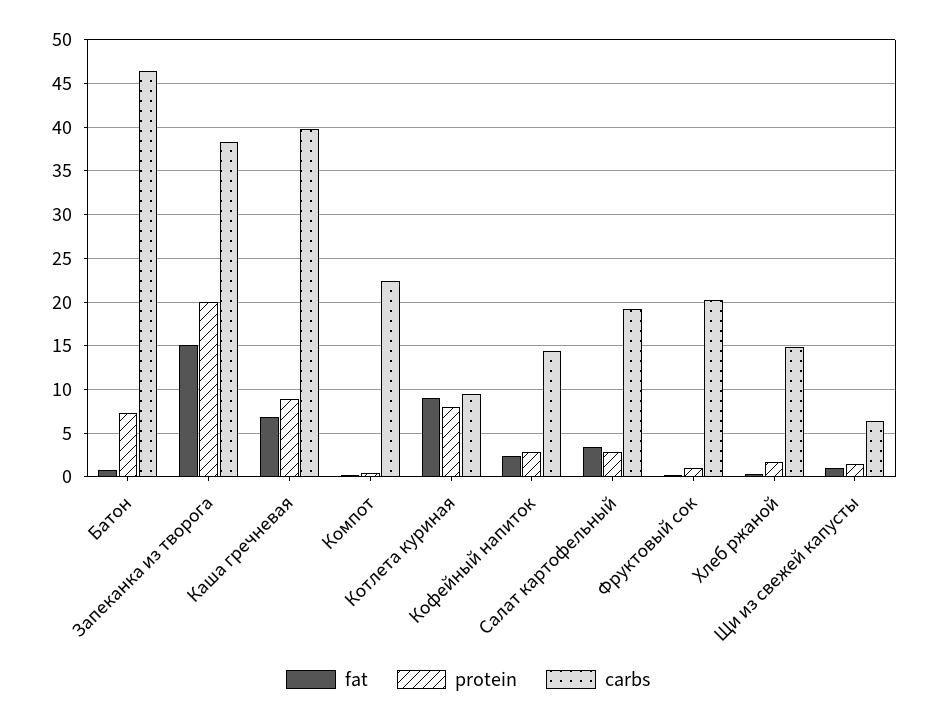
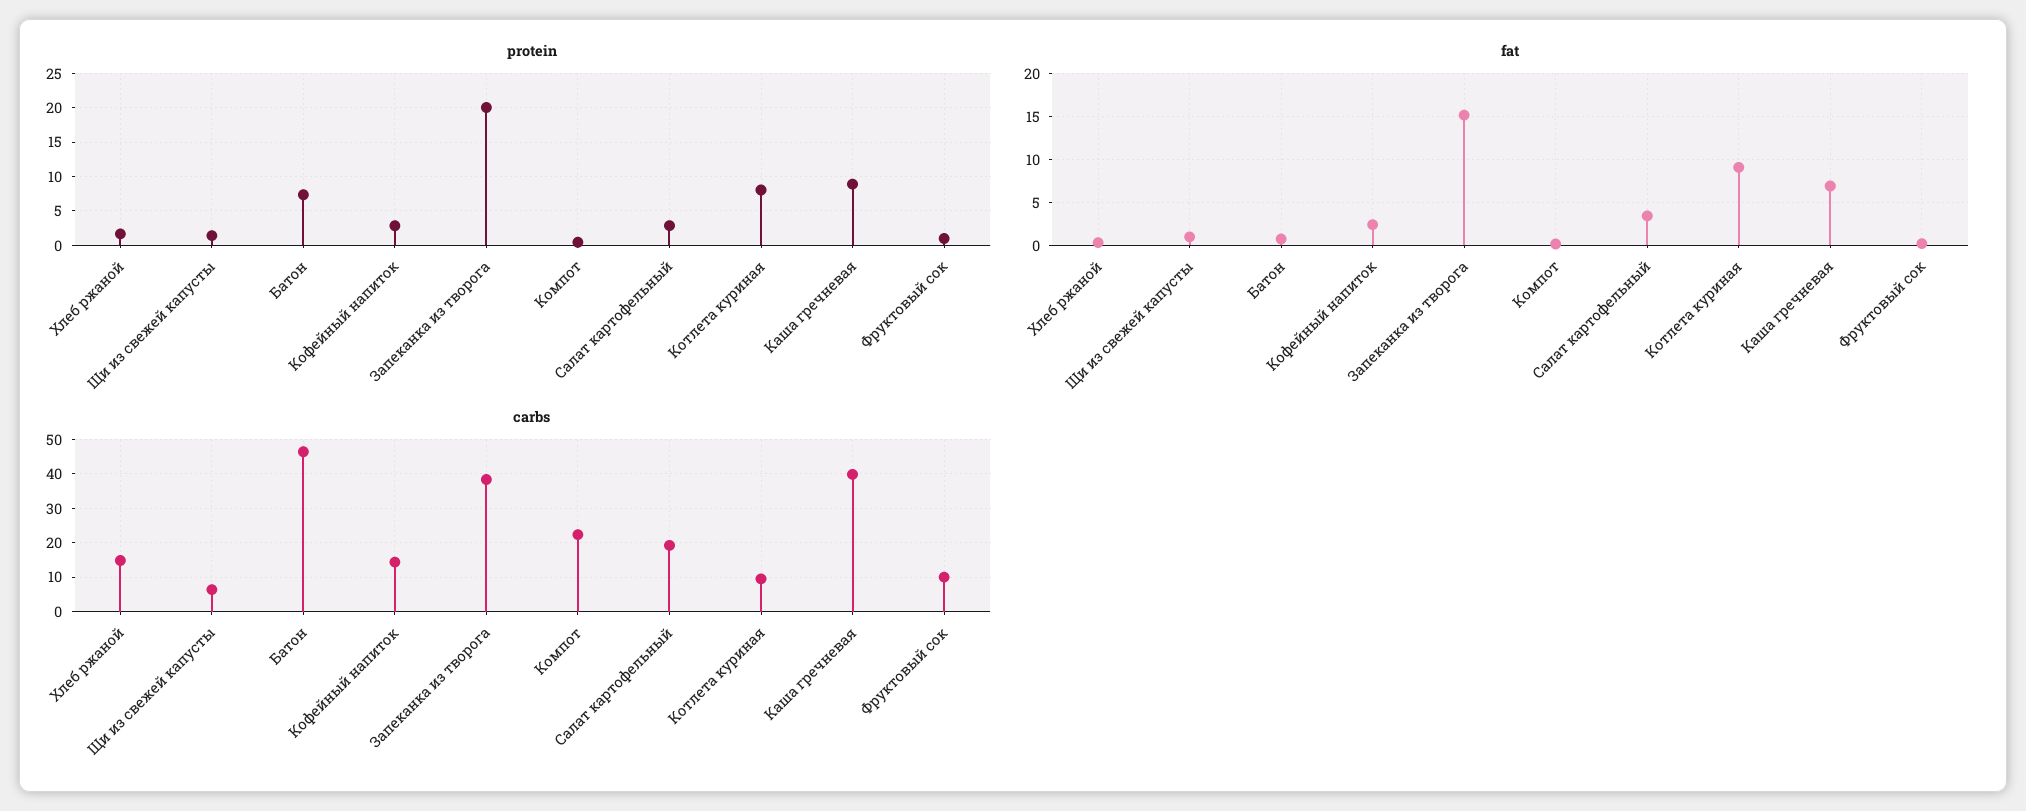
  {
    "fat": {
      "Батон": 1,
      "Запеканка из творога": 15,
      "Каша гречневая": 7,
      "Компот": 0,
      "Котлета куриная": 9,
      "Кофейный напиток": 2,
      "Салат картофельный": 3,
      "Фруктовый сок": 0,
      "Хлеб ржаной": 0,
      "Щи из свежей капусты": 1
    },
    "protein": {
      "Батон": 7,
      "Запеканка из творога": 20,
      "Каша гречневая": 9,
      "Компот": 0,
      "Котлета куриная": 8,
      "Кофейный напиток": 3,
      "Салат картофельный": 3,
      "Фруктовый сок": 1,
      "Хлеб ржаной": 2,
      "Щи из свежей капусты": 1
    },
    "carbs": {
      "Батон": 46,
      "Запеканка из творога": 38,
      "Каша гречневая": 40,
      "Компот": 22,
      "Котлета куриная": 10,
      "Кофейный напиток": 14,
      "Салат картофельный": 19,
-     "Фруктовый сок": 20,
+     "Фруктовый сок": 10,
      "Хлеб ржаной": 15,
      "Щи из свежей капусты": 6
    }
  }

